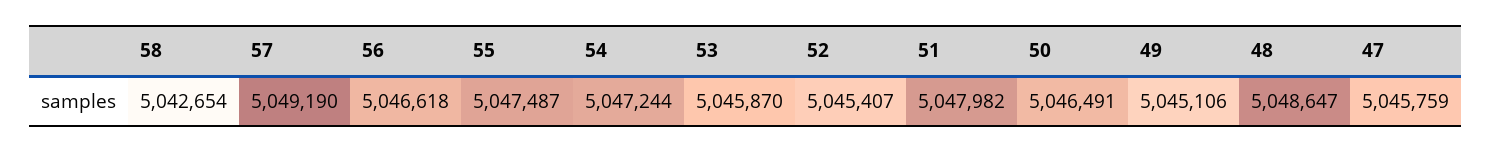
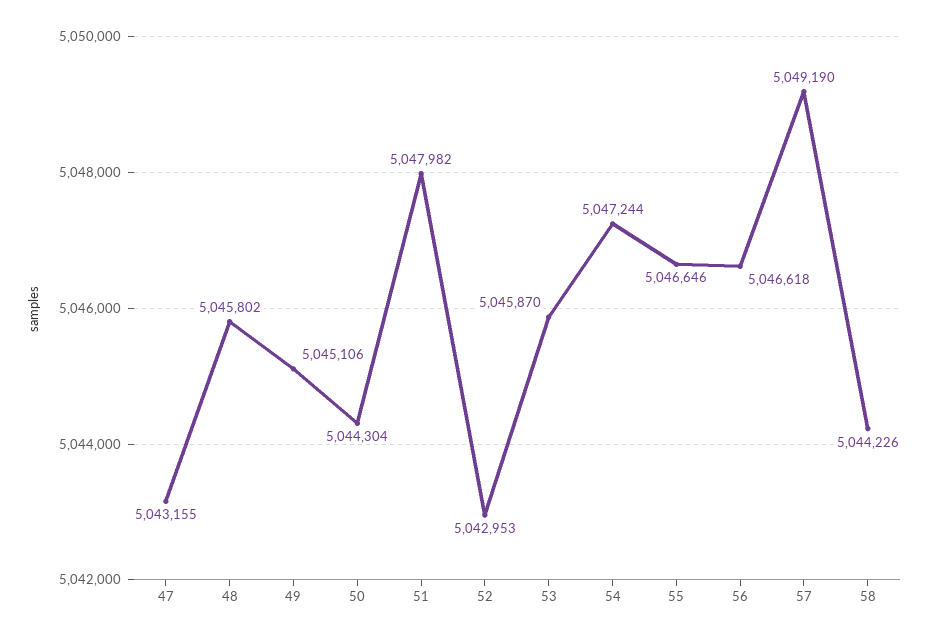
  {
-   "58": 5042654,
+   "58": 5044226,
    "57": 5049190,
    "56": 5046618,
-   "55": 5047487,
+   "55": 5046646,
    "54": 5047244,
    "53": 5045870,
-   "52": 5045407,
+   "52": 5042953,
    "51": 5047982,
-   "50": 5046491,
+   "50": 5044304,
    "49": 5045106,
-   "48": 5048647,
+   "48": 5045802,
-   "47": 5045759
+   "47": 5043155
  }

